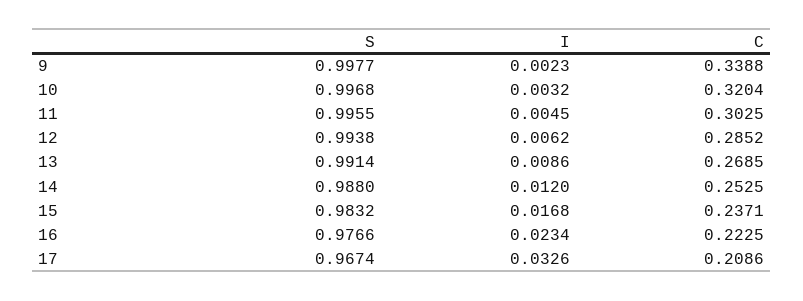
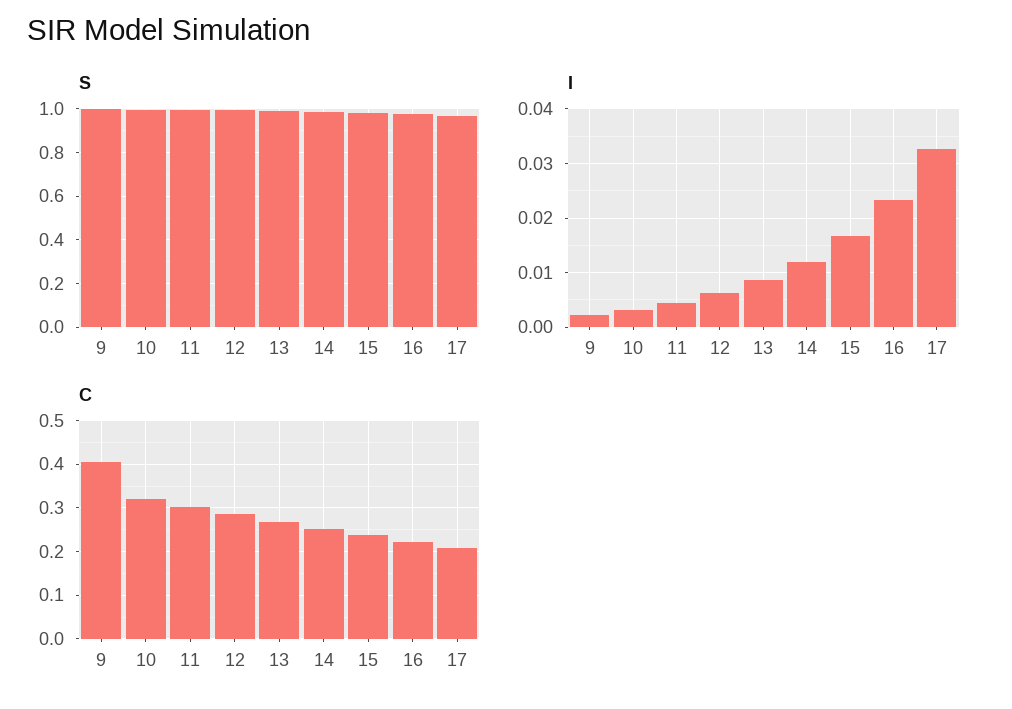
  {
    "S": {
      "9": 0.9977,
      "10": 0.9968,
      "11": 0.9955,
      "12": 0.9938,
      "13": 0.9914,
      "14": 0.988,
      "15": 0.9832,
      "16": 0.9766,
      "17": 0.9674
    },
    "I": {
      "9": 0.0023,
      "10": 0.0032,
      "11": 0.0045,
      "12": 0.0062,
      "13": 0.0086,
      "14": 0.012,
      "15": 0.0168,
      "16": 0.0234,
      "17": 0.0326
    },
    "C": {
-     "9": 0.3388,
+     "9": 0.4,
      "10": 0.3204,
      "11": 0.3025,
      "12": 0.2852,
      "13": 0.2685,
      "14": 0.2525,
      "15": 0.2371,
      "16": 0.2225,
      "17": 0.2086
    }
  }

